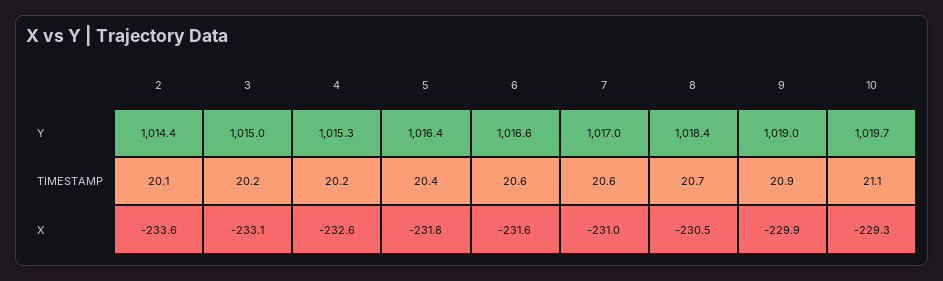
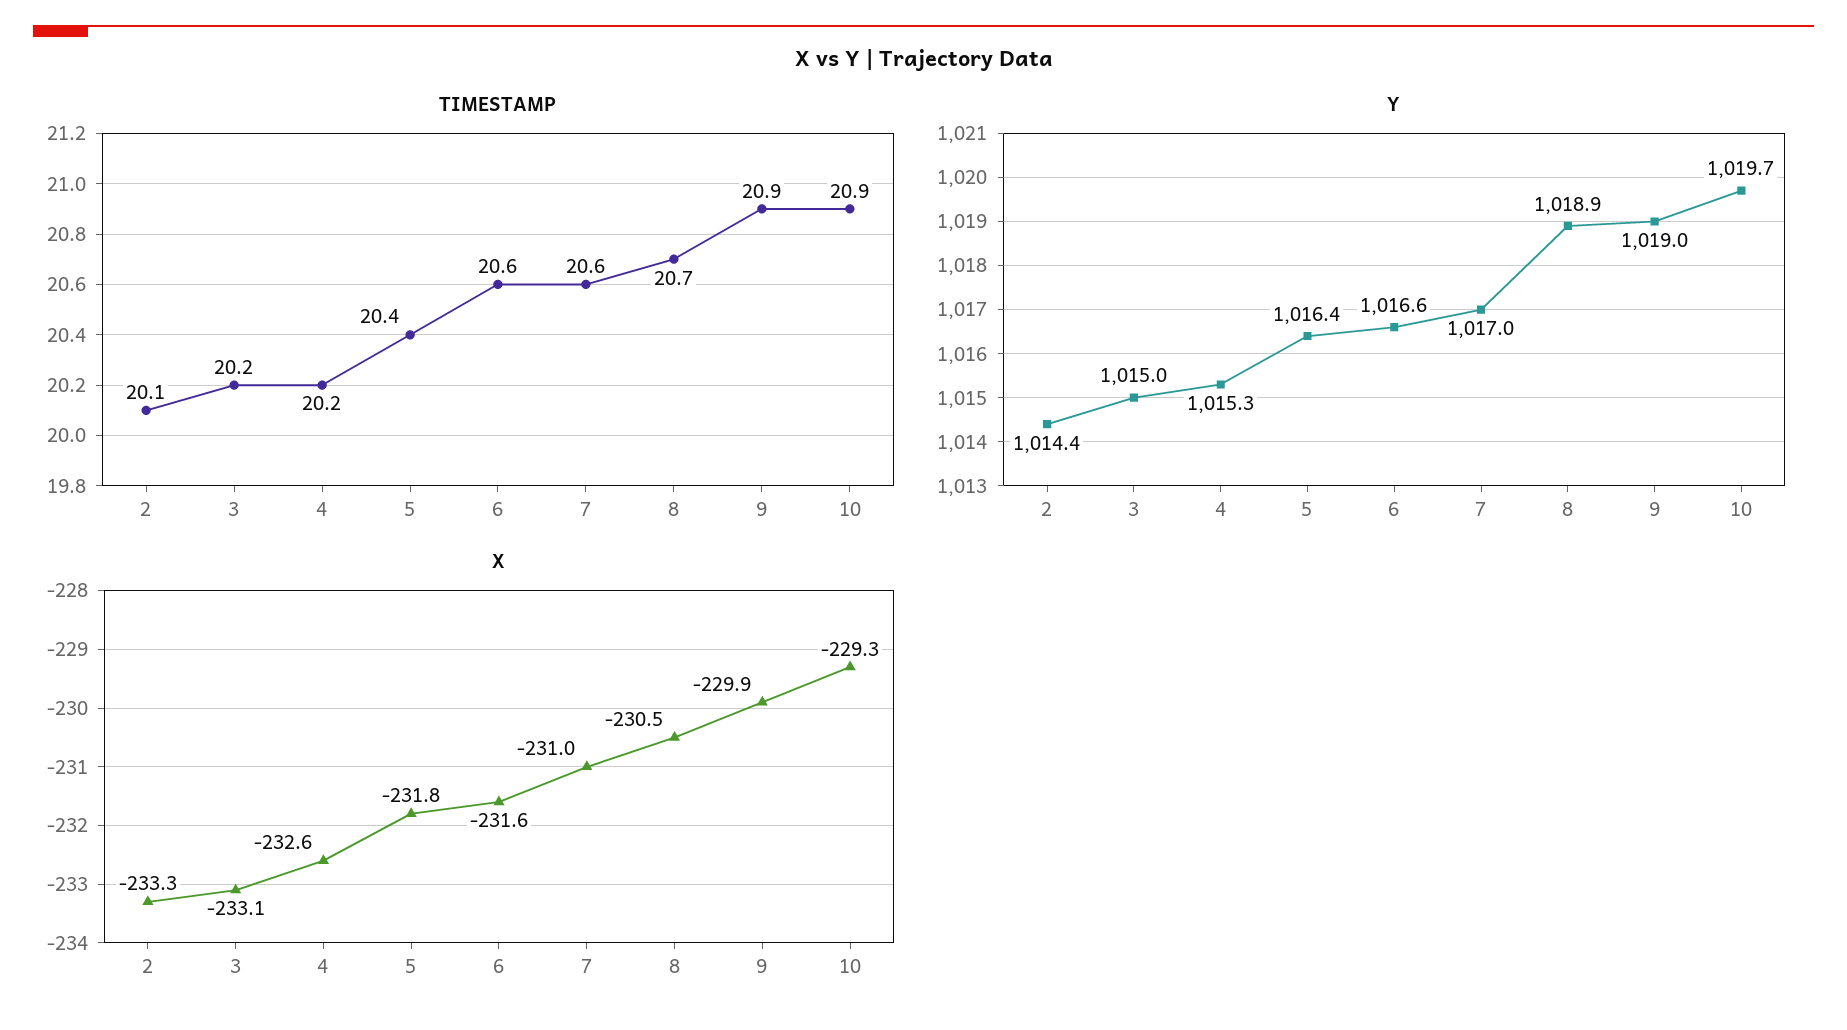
  {
    "Y": {
      "2": 1014.4,
      "3": 1015,
      "4": 1015.3,
      "5": 1016.4,
      "6": 1016.6,
      "7": 1017,
-     "8": 1018.4,
+     "8": 1018.9,
      "9": 1019,
      "10": 1019.7
    },
    "TIMESTAMP": {
      "2": 20.1,
      "3": 20.2,
      "4": 20.2,
      "5": 20.4,
      "6": 20.6,
      "7": 20.6,
      "8": 20.7,
      "9": 20.9,
-     "10": 21.1
+     "10": 20.9
    },
    "X": {
-     "2": -233.6,
+     "2": -233.3,
      "3": -233.1,
      "4": -232.6,
      "5": -231.8,
      "6": -231.6,
      "7": -231,
      "8": -230.5,
      "9": -229.9,
      "10": -229.3
    }
  }

